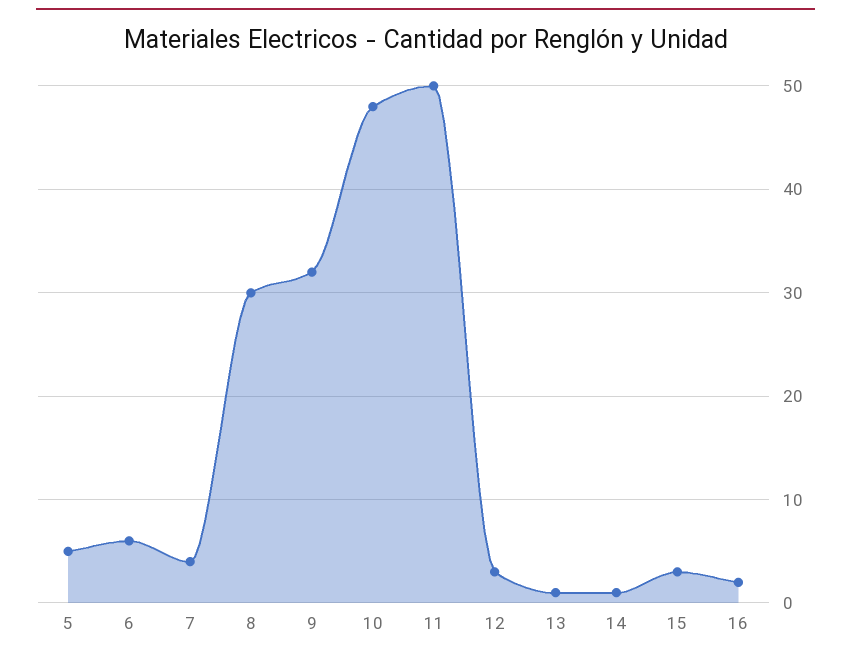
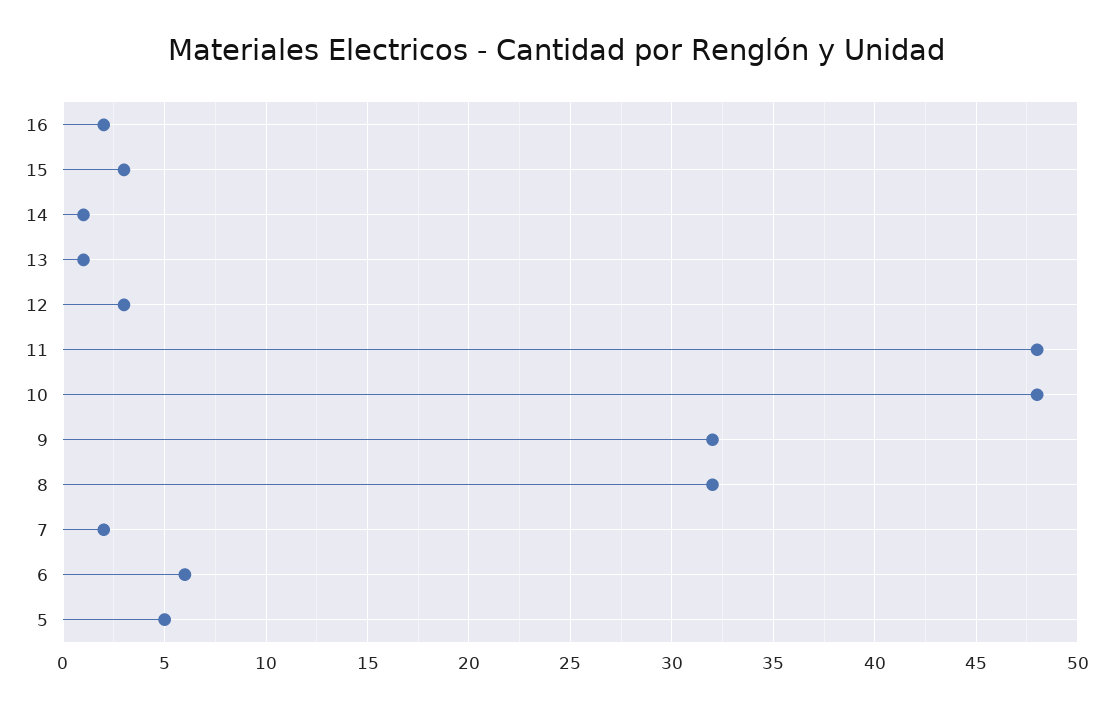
  {
    "5": 5,
    "6": 6,
-   "7": 4,
+   "7": 2,
-   "8": 30,
+   "8": 32,
    "9": 32,
    "10": 48,
-   "11": 50,
+   "11": 48,
    "12": 3,
    "13": 1,
    "14": 1,
    "15": 3,
    "16": 2
  }

